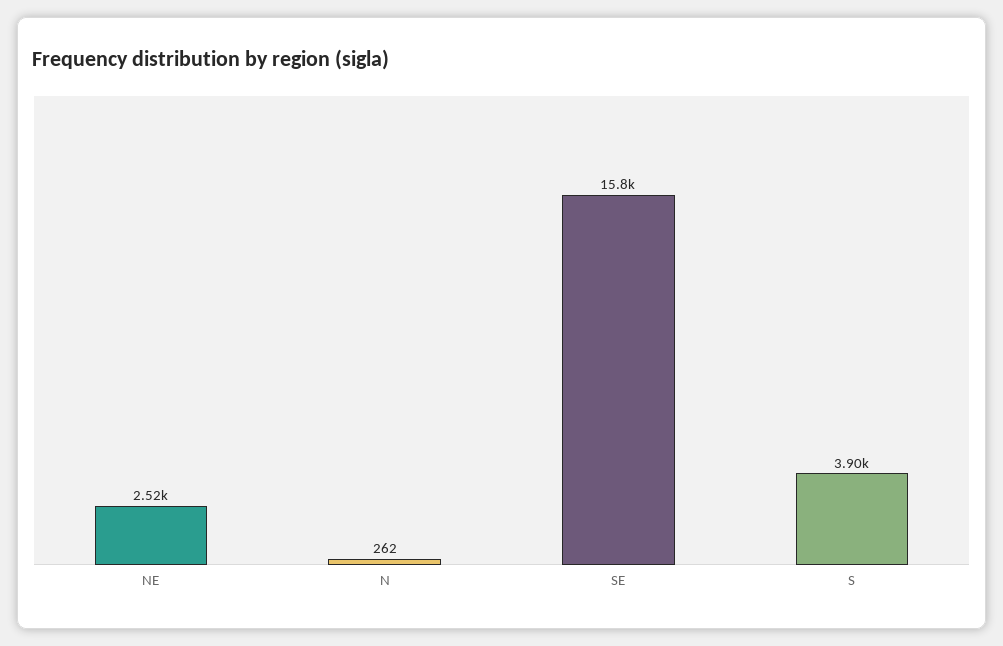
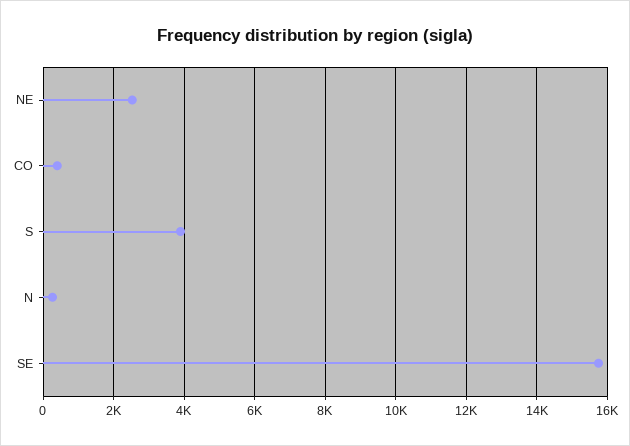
  {
    "NE": 2520,
    "N": 262,
    "SE": 15800,
-   "S": 3900
+   "S": 3900,
+   "CO": 400
  }

